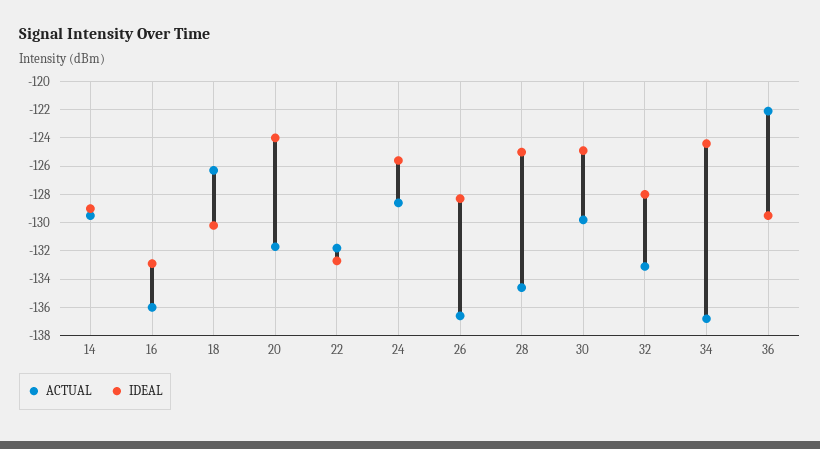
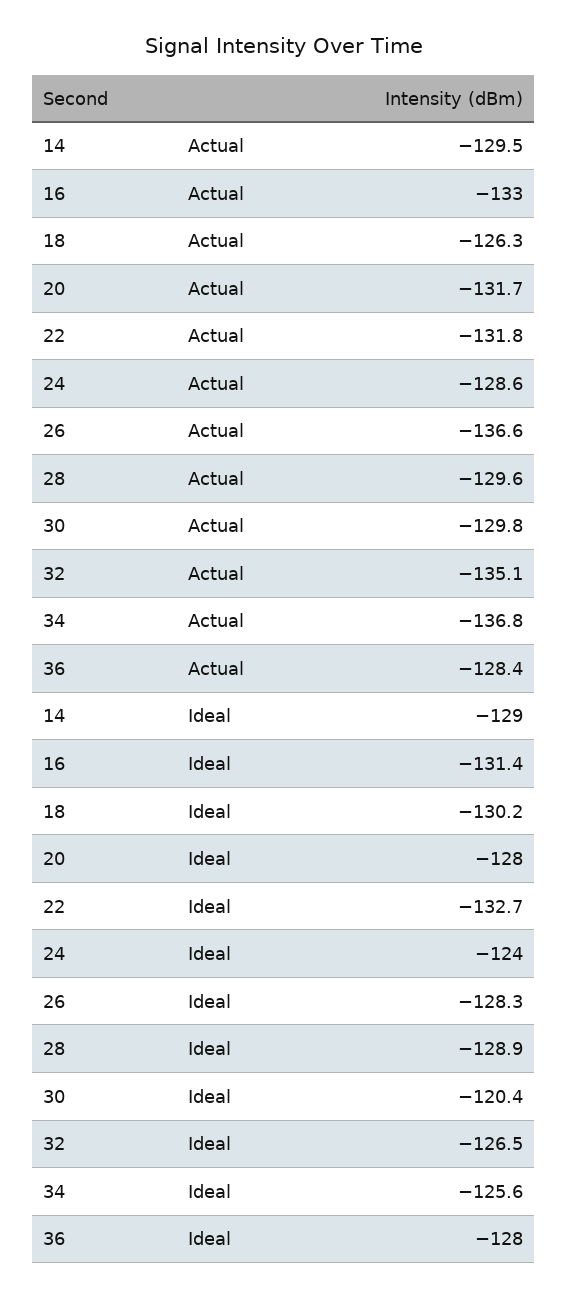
  {
    "ACTUAL": {
      "14": -129.5,
-     "16": -136,
+     "16": -133,
      "18": -126.3,
      "20": -131.7,
      "22": -131.8,
      "24": -128.6,
      "26": -136.6,
-     "28": -134.5,
+     "28": -129.6,
      "30": -129.8,
-     "32": -133,
+     "32": -135.1,
      "34": -136.8,
-     "36": -122
+     "36": -128.4
    },
    "IDEAL": {
      "14": -129,
-     "16": -133,
+     "16": -131.4,
      "18": -130.2,
-     "20": -124,
+     "20": -128,
      "22": -132.7,
-     "24": -125.5,
+     "24": -124,
      "26": -128.3,
-     "28": -125,
+     "28": -128.9,
-     "30": -125,
+     "30": -120.4,
-     "32": -128,
+     "32": -126.5,
-     "34": -124.5,
+     "34": -125.6,
-     "36": -129.5
+     "36": -128
    }
  }

